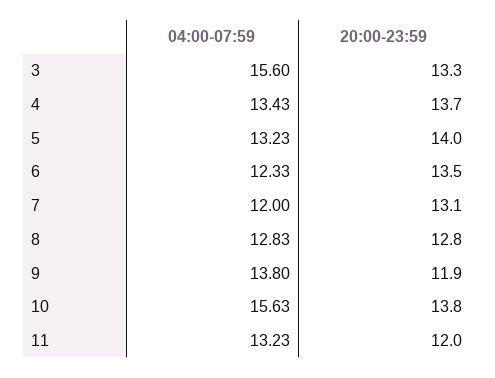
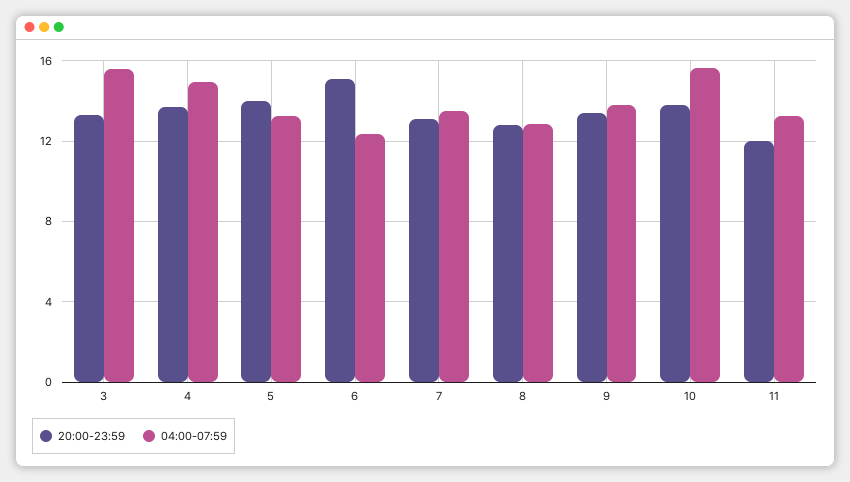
  {
    "04:00-07:59": {
      "3": 15.6,
-     "4": 13.43,
+     "4": 15,
      "5": 13.23,
      "6": 12.33,
-     "7": 12,
+     "7": 13.5,
      "8": 12.83,
      "9": 13.8,
      "10": 15.63,
      "11": 13.23
    },
    "20:00-23:59": {
      "3": 13.3,
      "4": 13.7,
      "5": 14,
-     "6": 13.5,
+     "6": 15,
      "7": 13.1,
      "8": 12.8,
-     "9": 11.9,
+     "9": 13.5,
      "10": 13.8,
      "11": 12
    }
  }

